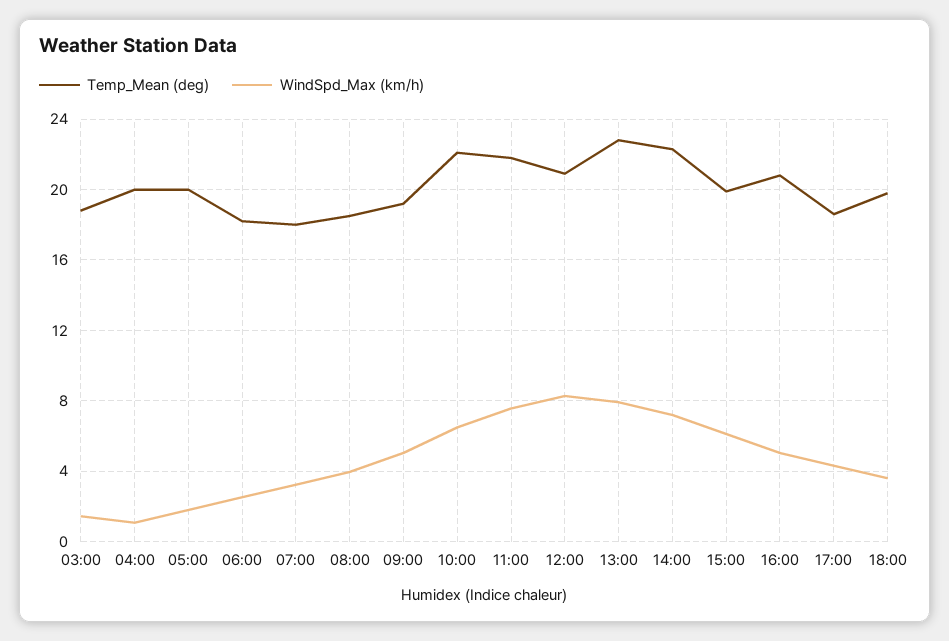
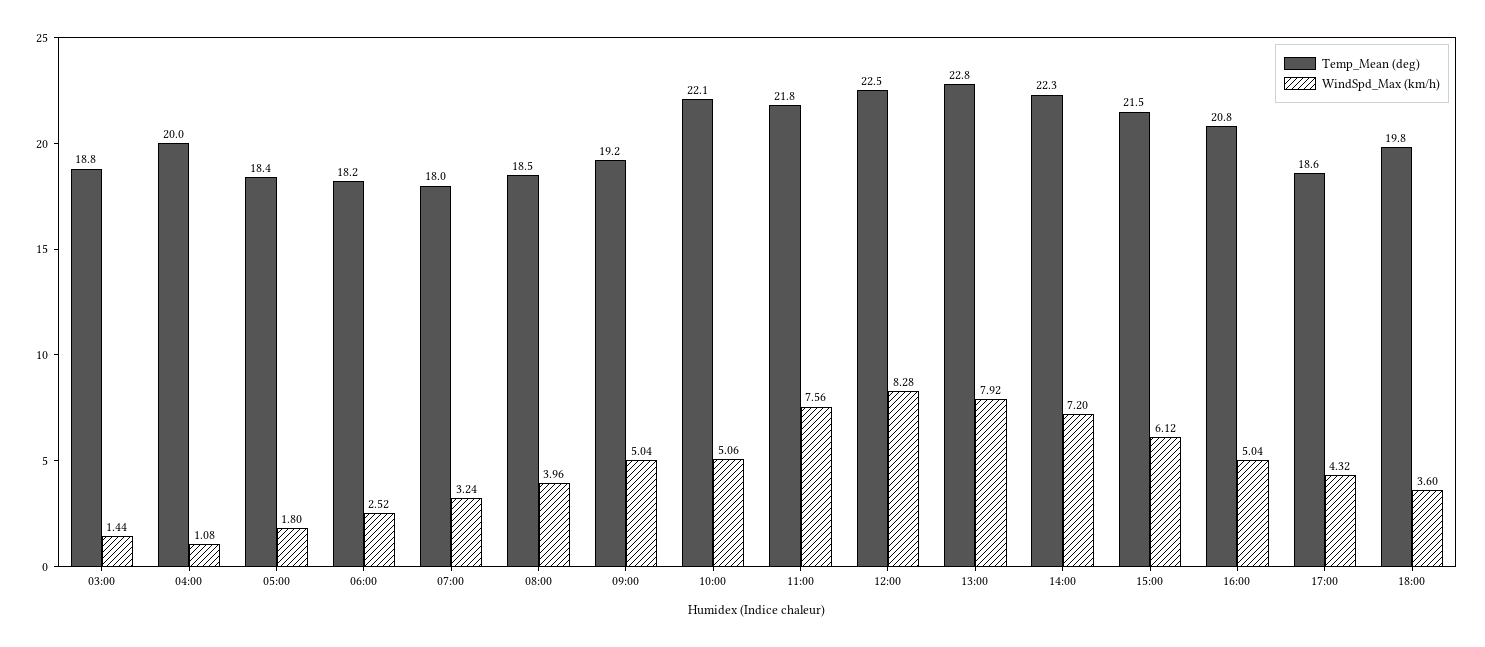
  {
    "Temp_Mean (deg)": {
      "03:00": 18.8,
      "04:00": 20,
-     "05:00": 20,
+     "05:00": 18.4,
      "06:00": 18.2,
      "07:00": 18,
      "08:00": 18.5,
      "09:00": 19.2,
      "10:00": 22.1,
      "11:00": 21.8,
-     "12:00": 21,
+     "12:00": 22.5,
      "13:00": 22.8,
      "14:00": 22.3,
-     "15:00": 20,
+     "15:00": 21.5,
      "16:00": 20.8,
      "17:00": 18.6,
      "18:00": 19.8
    },
    "WindSpd_Max (km/h)": {
      "03:00": 1.44,
      "04:00": 1.08,
      "05:00": 1.8,
      "06:00": 2.52,
      "07:00": 3.24,
      "08:00": 3.96,
      "09:00": 5.04,
-     "10:00": 6.5,
+     "10:00": 5.06,
      "11:00": 7.56,
      "12:00": 8.28,
      "13:00": 7.92,
      "14:00": 7.2,
      "15:00": 6.12,
      "16:00": 5.04,
      "17:00": 4.32,
      "18:00": 3.6
    }
  }

